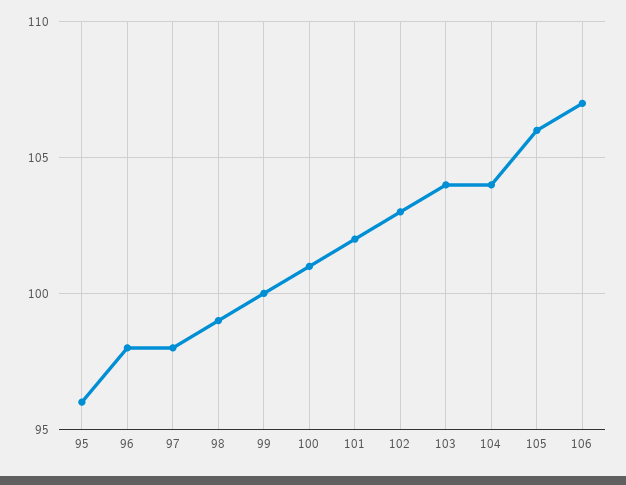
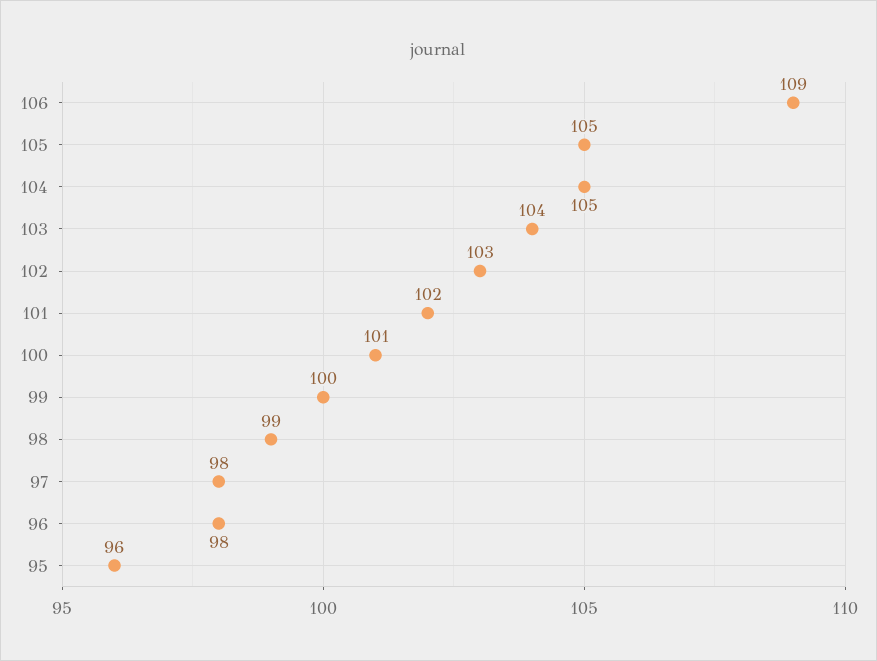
  {
    "95": 96,
    "96": 98,
    "97": 98,
    "98": 99,
    "99": 100,
    "100": 101,
    "101": 102,
    "102": 103,
    "103": 104,
-   "104": 104,
+   "104": 105,
-   "105": 106,
+   "105": 105,
-   "106": 107
+   "106": 109
  }

